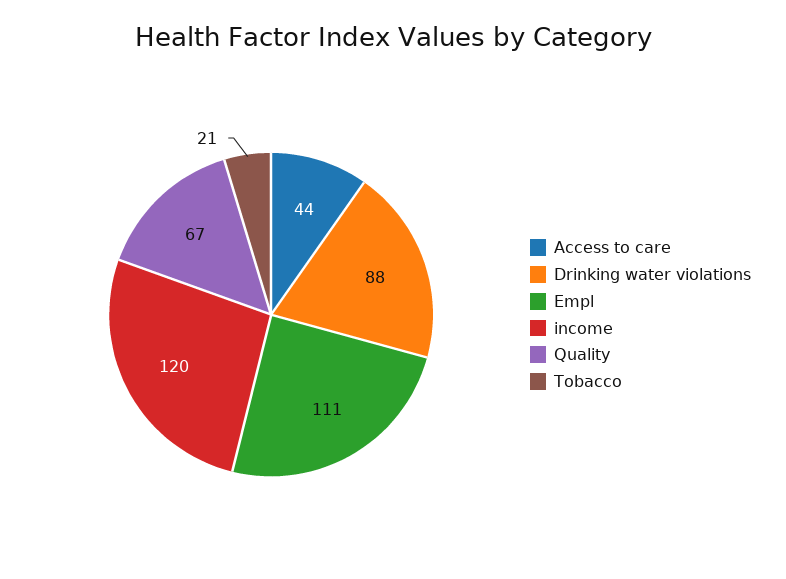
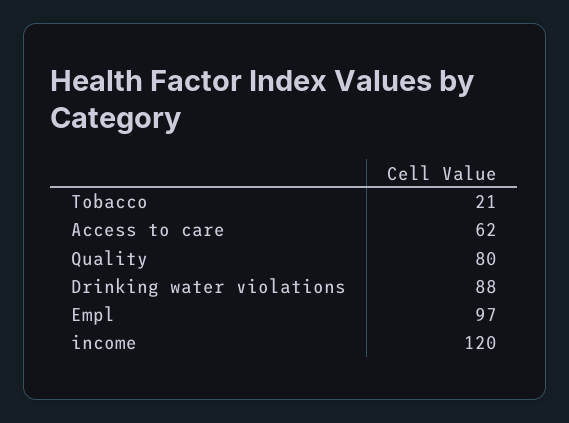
  {
-   "Access to care": 44,
+   "Access to care": 62,
    "Drinking water violations": 88,
-   "Empl": 111,
+   "Empl": 97,
    "income": 120,
-   "Quality": 67,
+   "Quality": 80,
    "Tobacco": 21
  }

